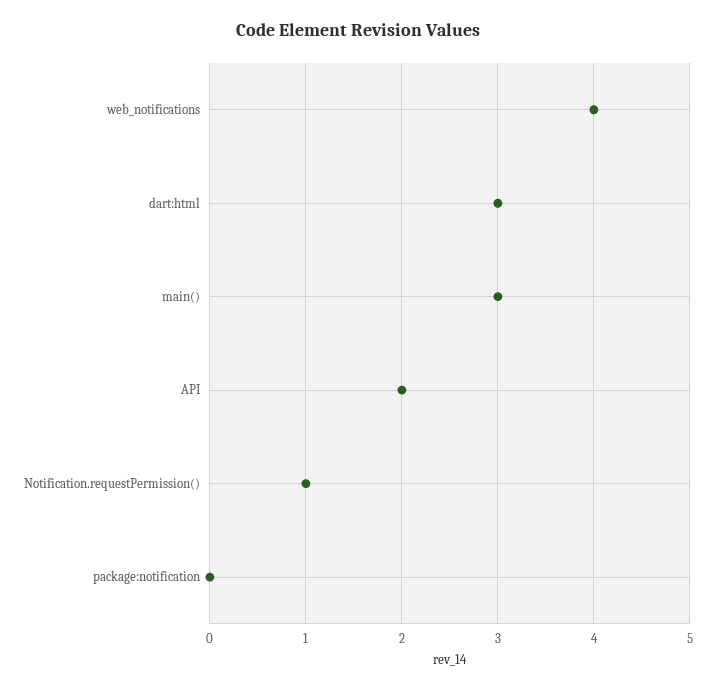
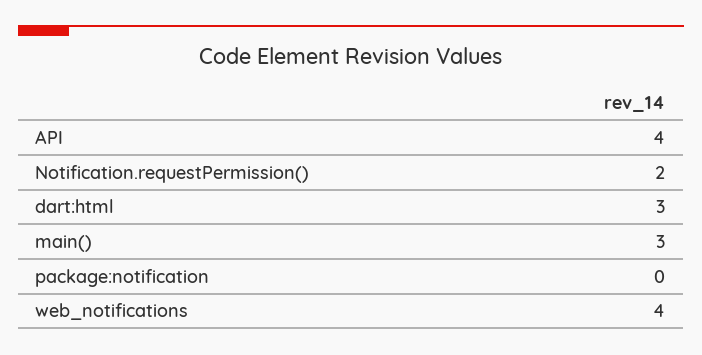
  {
    "web_notifications": 4,
    "dart:html": 3,
    "main()": 3,
-   "API": 2,
+   "API": 4,
-   "Notification.requestPermission()": 1,
+   "Notification.requestPermission()": 2,
    "package:notification": 0
  }

